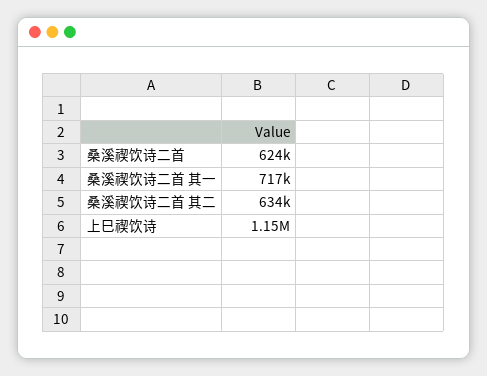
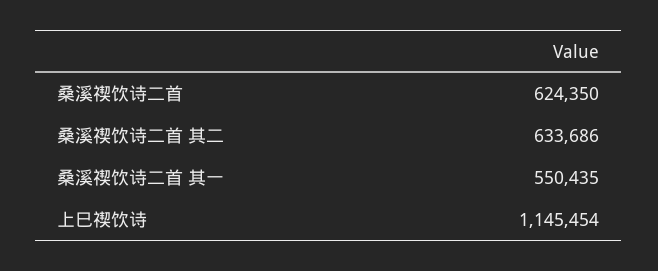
  {
    "桑溪禊饮诗二首": 624350,
-   "桑溪禊饮诗二首 其一": 717000,
+   "桑溪禊饮诗二首 其一": 550435,
    "桑溪禊饮诗二首 其二": 633686,
    "上巳禊饮诗": 1145454
  }

